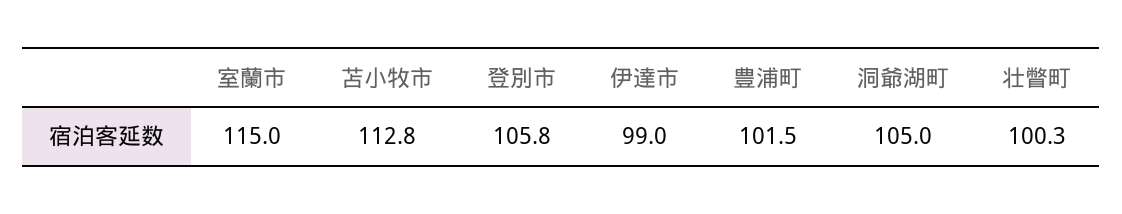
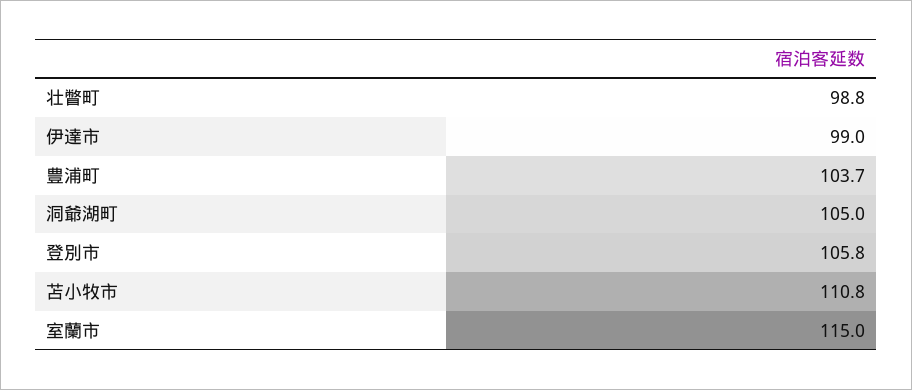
  {
    "室蘭市": 115,
-   "苫小牧市": 112.8,
+   "苫小牧市": 110.8,
    "登別市": 105.8,
    "伊達市": 99,
-   "豊浦町": 101.5,
+   "豊浦町": 103.7,
    "洞爺湖町": 105,
-   "壮瞥町": 100.3
+   "壮瞥町": 98.8
  }

